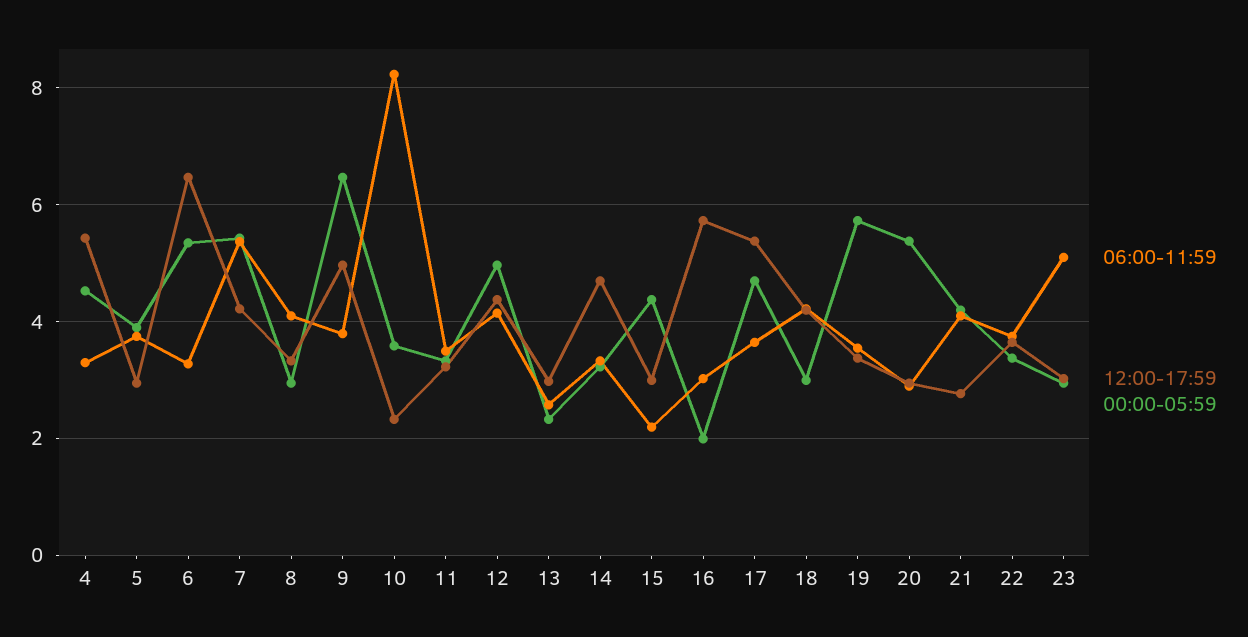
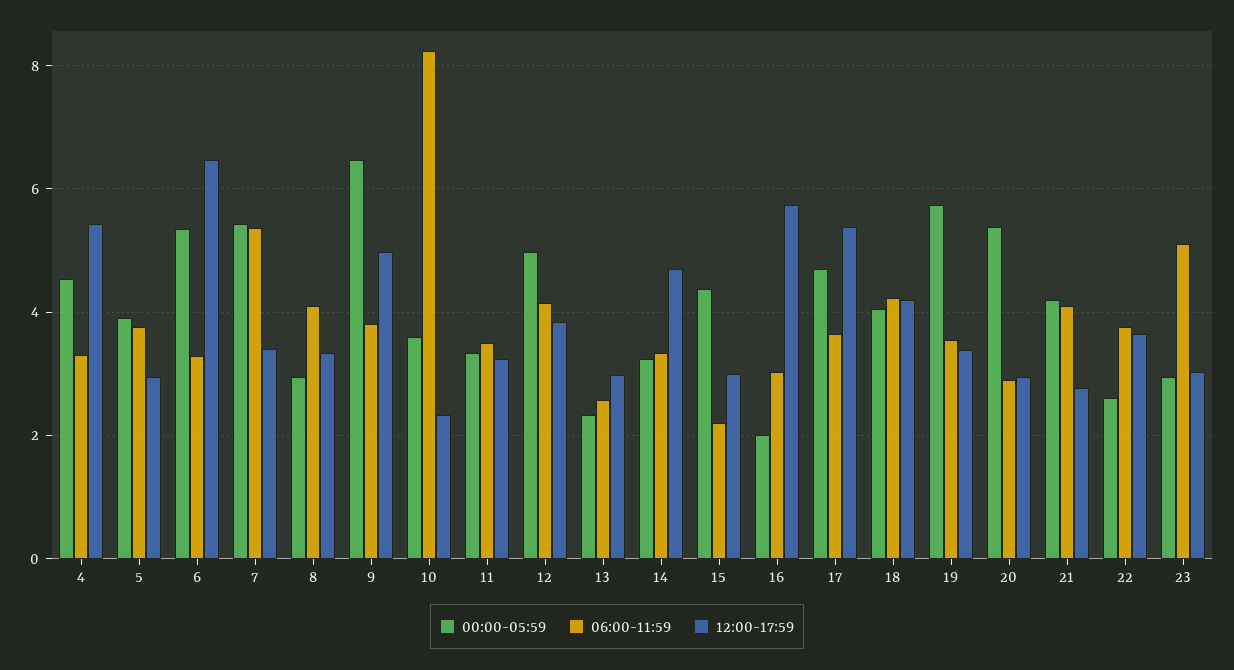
  {
    "06:00-11:59": {
      "4": 3.4,
      "5": 3.8,
      "6": 3.2,
      "7": 5.4,
      "8": 4.2,
      "9": 3.8,
      "10": 8.2,
      "11": 3.6,
      "12": 4.2,
      "13": 2.6,
      "14": 3.4,
      "15": 2.2,
      "16": 3,
      "17": 3.6,
      "18": 4.2,
      "19": 3.6,
      "20": 3,
      "21": 4.2,
      "22": 3.8,
      "23": 5.2
    },
    "12:00-17:59": {
      "4": 5.4,
      "5": 3,
      "6": 6.4,
-     "7": 4.2,
+     "7": 3.4,
      "8": 3.4,
      "9": 5,
      "10": 2.4,
      "11": 3.2,
-     "12": 4.4,
+     "12": 3.8,
      "13": 3,
      "14": 4.8,
      "15": 3,
      "16": 5.8,
      "17": 5.4,
      "18": 4.2,
      "19": 3.4,
      "20": 3,
      "21": 2.8,
      "22": 3.6,
      "23": 3
    },
    "00:00-05:59": {
      "4": 4.6,
      "5": 4,
      "6": 5.4,
      "7": 5.4,
      "8": 3,
      "9": 6.4,
      "10": 3.6,
      "11": 3.4,
      "12": 5,
      "13": 2.4,
      "14": 3.2,
      "15": 4.4,
      "16": 2,
      "17": 4.8,
-     "18": 3,
+     "18": 4,
      "19": 5.8,
      "20": 5.4,
      "21": 4.2,
-     "22": 3.4,
+     "22": 2.6,
      "23": 3
    }
  }

